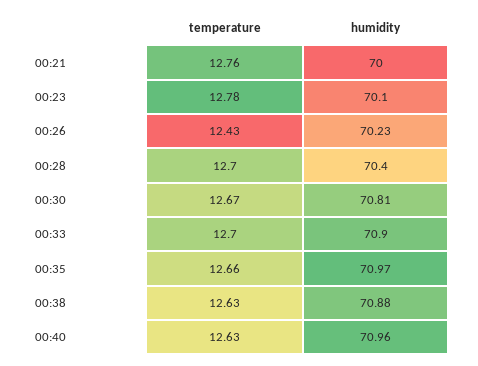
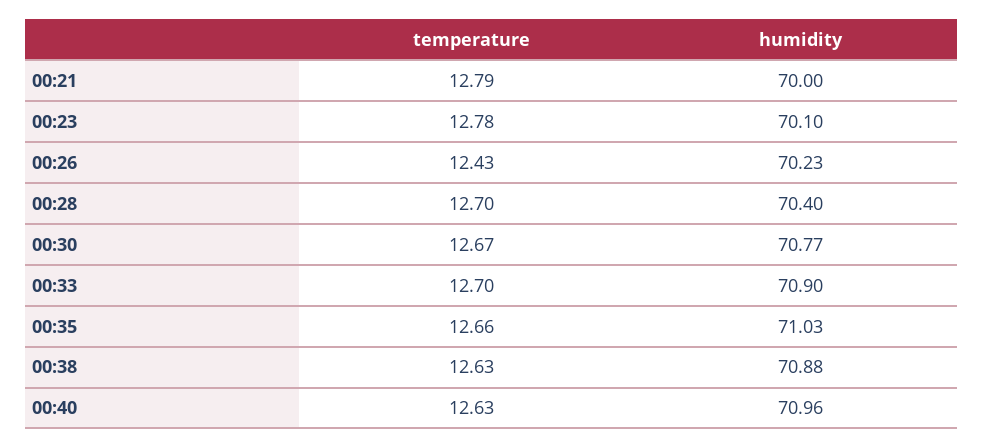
  {
    "temperature": {
-     "00:21": 12.76,
+     "00:21": 12.79,
      "00:23": 12.78,
      "00:26": 12.43,
      "00:28": 12.7,
      "00:30": 12.67,
      "00:33": 12.7,
      "00:35": 12.66,
      "00:38": 12.63,
      "00:40": 12.63
    },
    "humidity": {
      "00:21": 70,
      "00:23": 70.1,
      "00:26": 70.23,
      "00:28": 70.4,
-     "00:30": 70.81,
+     "00:30": 70.77,
      "00:33": 70.9,
-     "00:35": 70.97,
+     "00:35": 71.03,
      "00:38": 70.88,
      "00:40": 70.96
    }
  }

